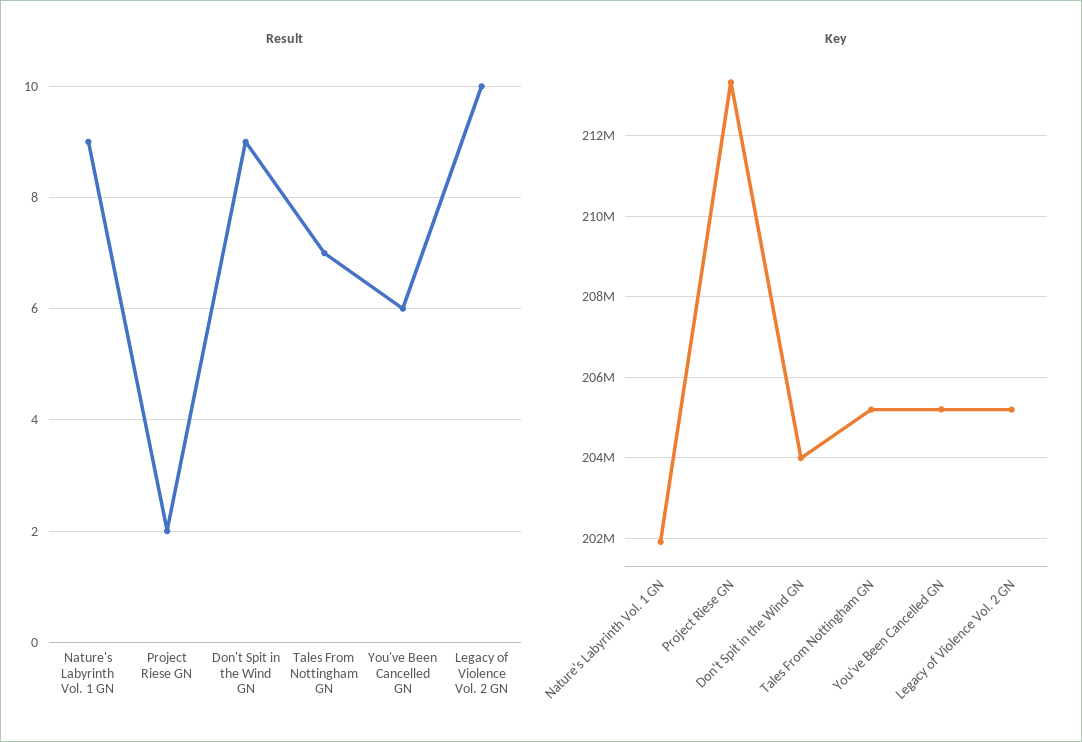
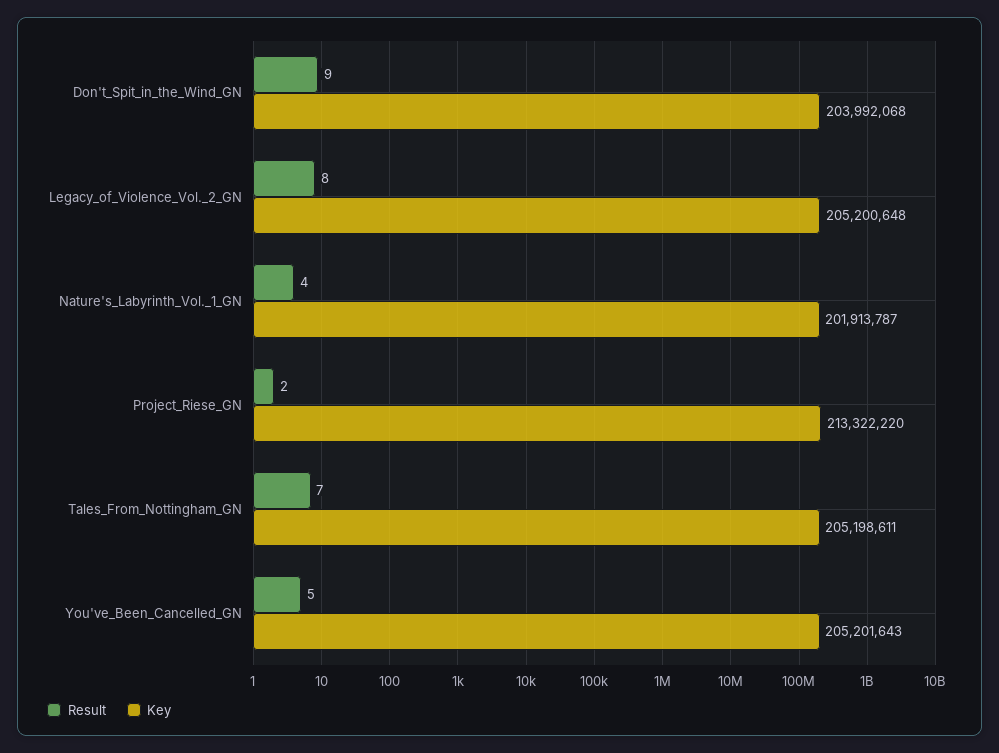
  {
    "Result": {
-     "Nature's Labyrinth Vol. 1 GN": 9,
+     "Nature's Labyrinth Vol. 1 GN": 4,
      "Project Riese GN": 2,
      "Don't Spit in the Wind GN": 9,
      "Tales From Nottingham GN": 7,
-     "You've Been Cancelled GN": 6,
+     "You've Been Cancelled GN": 5,
-     "Legacy of Violence Vol. 2 GN": 10
+     "Legacy of Violence Vol. 2 GN": 8
    },
    "Key": {
      "Nature's Labyrinth Vol. 1 GN": 201913787,
      "Project Riese GN": 213322220,
      "Don't Spit in the Wind GN": 203992068,
      "Tales From Nottingham GN": 205198611,
      "You've Been Cancelled GN": 205201643,
      "Legacy of Violence Vol. 2 GN": 205200648
    }
  }

